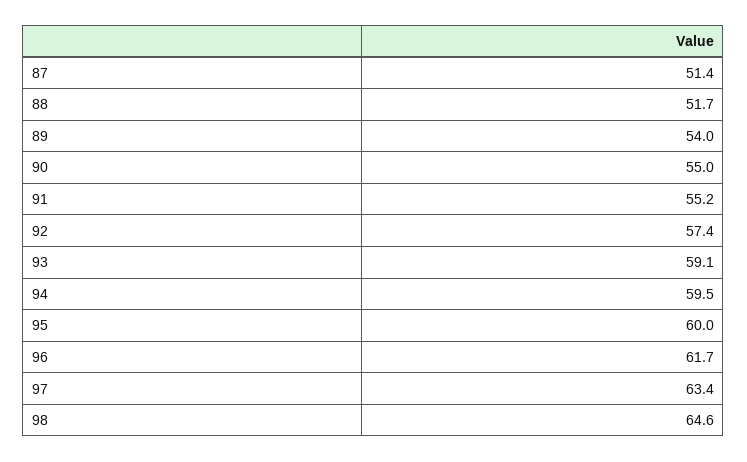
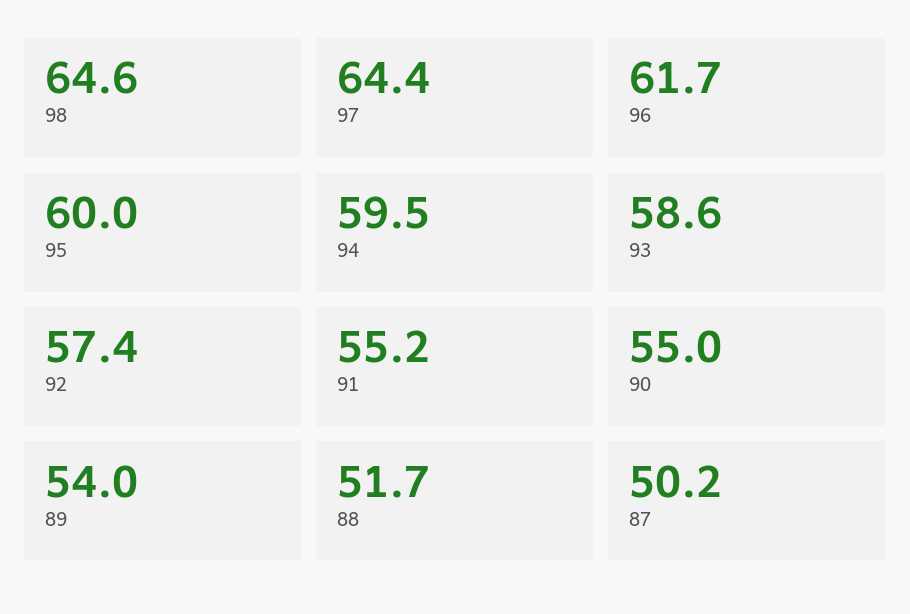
  {
-   "87": 51.4,
+   "87": 50.2,
    "88": 51.7,
    "89": 54,
    "90": 55,
    "91": 55.2,
    "92": 57.4,
-   "93": 59.1,
+   "93": 58.6,
    "94": 59.5,
    "95": 60,
    "96": 61.7,
-   "97": 63.4,
+   "97": 64.4,
    "98": 64.6
  }

